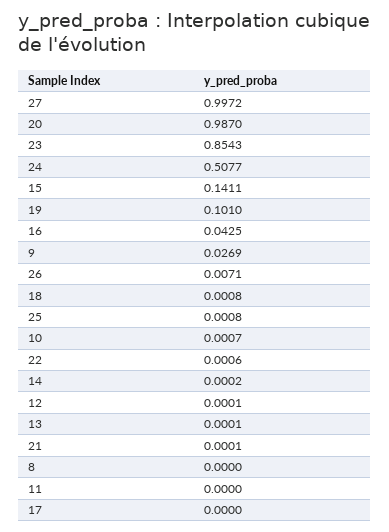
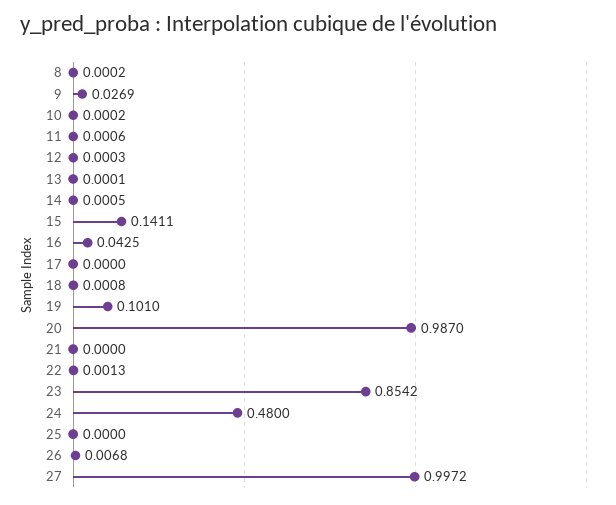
  {
    "27": 0.9972,
    "20": 0.987,
-   "23": 0.8543,
+   "23": 0.8542,
-   "24": 0.5077,
+   "24": 0.48,
    "15": 0.1411,
    "19": 0.101,
    "16": 0.0425,
    "9": 0.0269,
-   "26": 0.0071,
+   "26": 0.0068,
    "18": 0.0008,
-   "25": 0.0008,
+   "25": 0,
-   "10": 0.0007,
+   "10": 0.0002,
-   "22": 0.0006,
+   "22": 0.0013,
-   "14": 0.0002,
+   "14": 0.0005,
-   "12": 0.0001,
+   "12": 0.0003,
    "13": 0.0001,
-   "21": 0.0001,
+   "21": 0,
-   "8": 0,
+   "8": 0.0002,
-   "11": 0,
+   "11": 0.0006,
    "17": 0
  }

